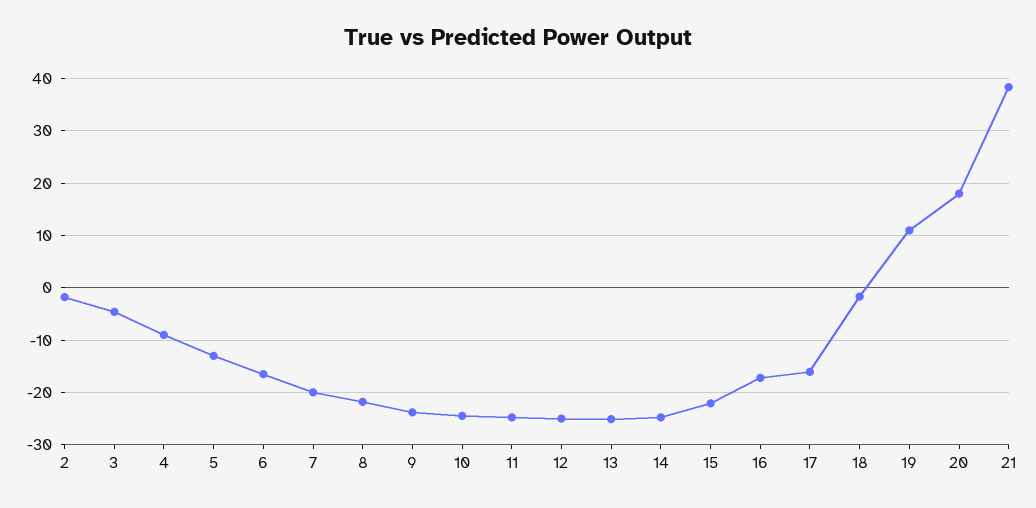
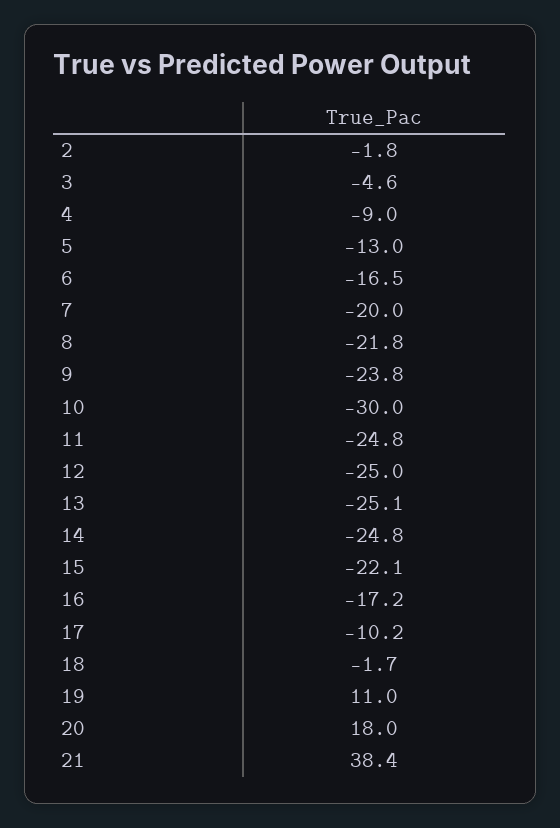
  {
    "2": -1.8,
    "3": -4.6,
    "4": -9,
    "5": -13,
    "6": -16.5,
    "7": -20,
    "8": -21.8,
    "9": -23.8,
-   "10": -24,
+   "10": -30,
    "11": -24.8,
    "12": -25,
    "13": -25.1,
    "14": -24.8,
    "15": -22.1,
    "16": -17.2,
-   "17": -16,
+   "17": -10.2,
    "18": -1.7,
    "19": 11,
    "20": 18,
    "21": 38.4
  }

